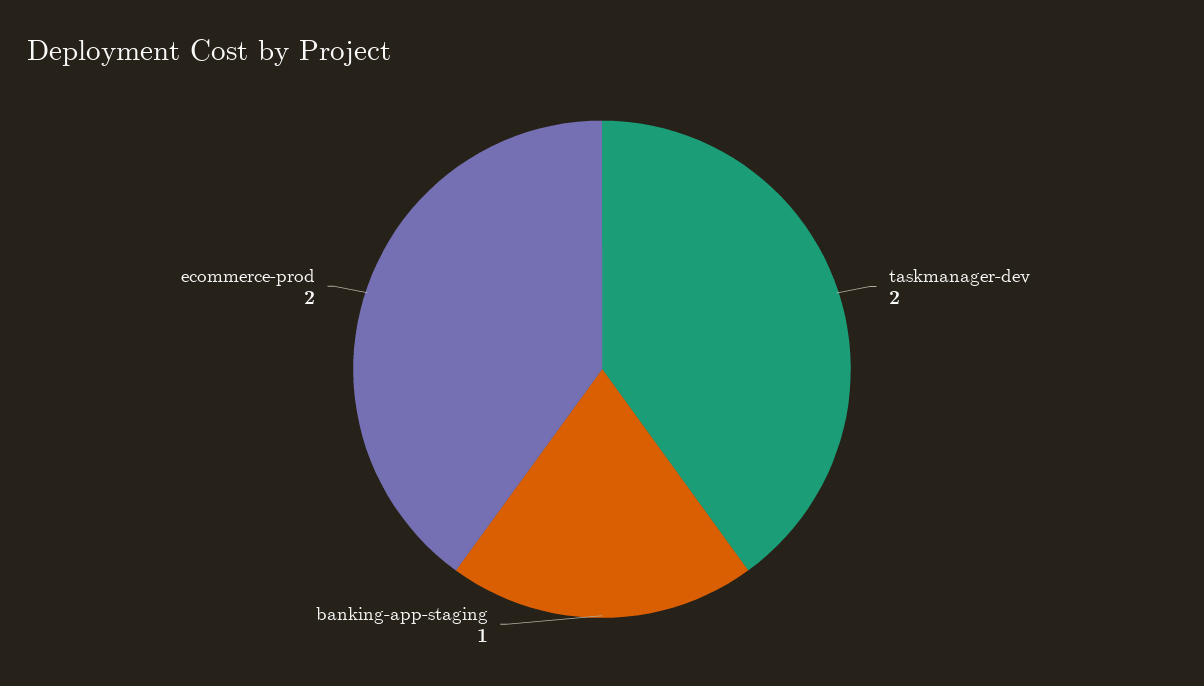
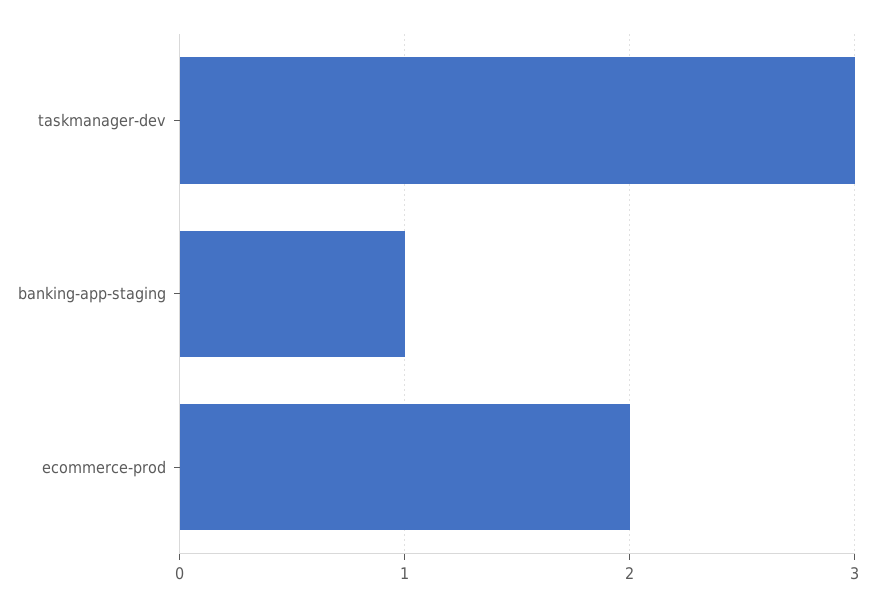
  {
-   "taskmanager-dev": 2,
+   "taskmanager-dev": 3,
    "banking-app-staging": 1,
    "ecommerce-prod": 2
  }

